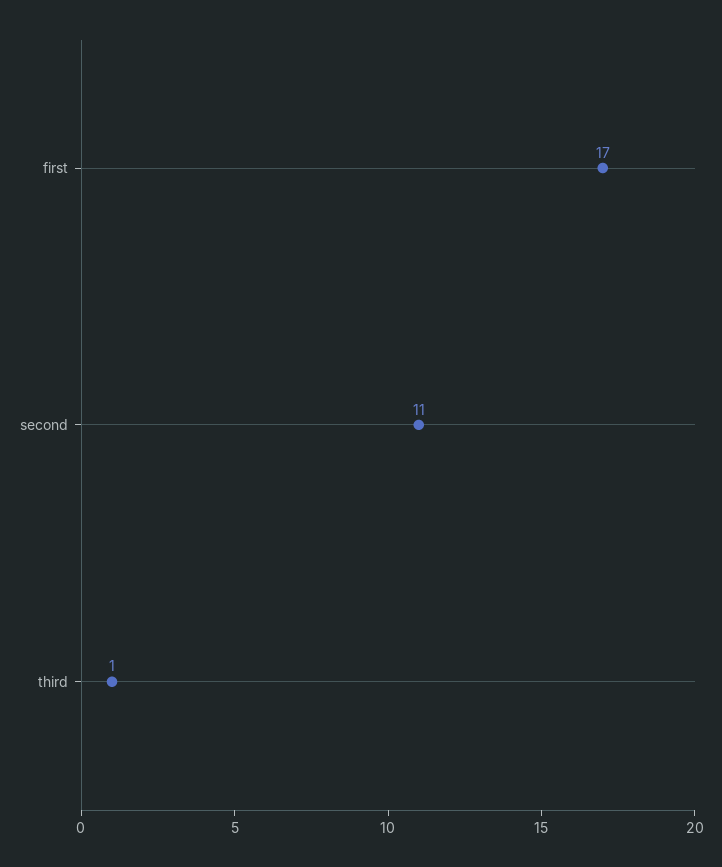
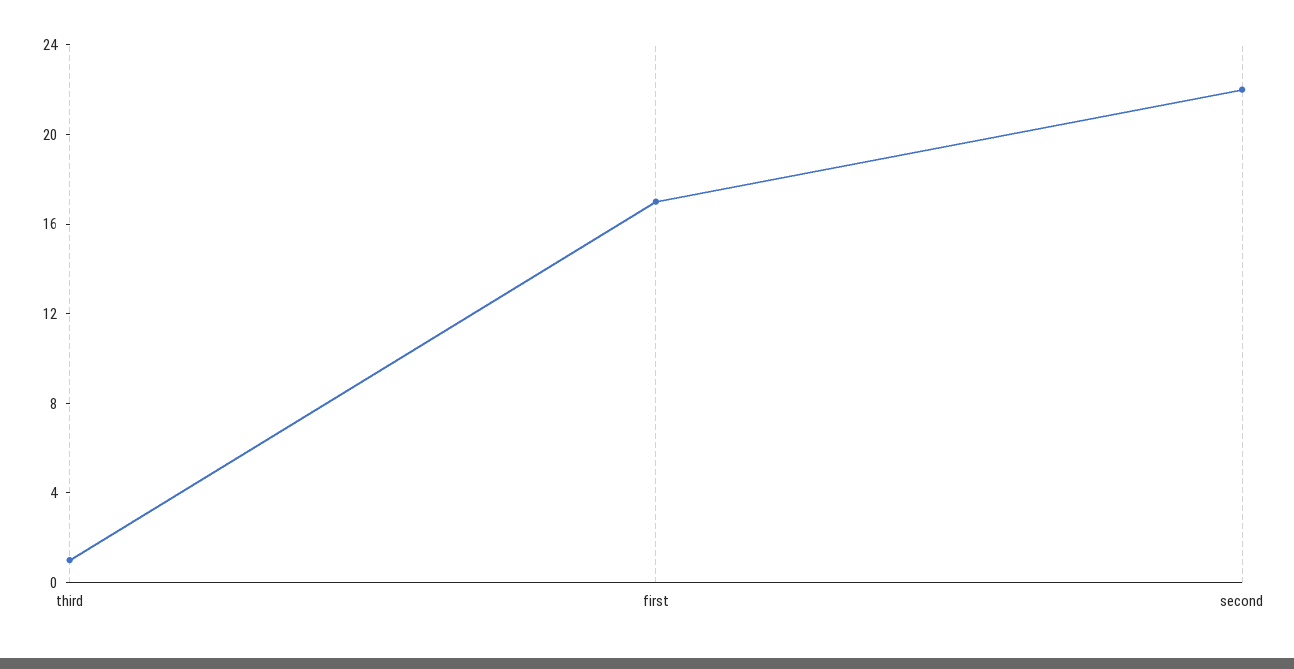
  {
    "first": 17,
-   "second": 11,
+   "second": 22,
    "third": 1
  }

